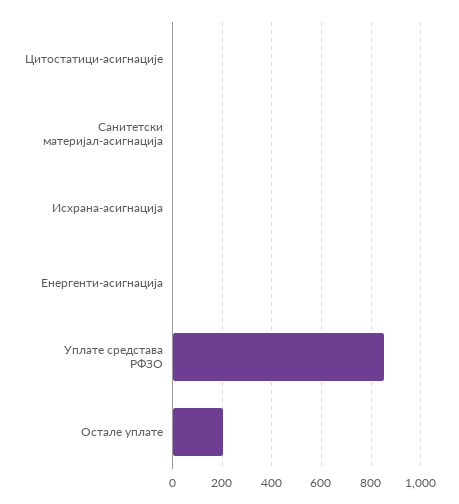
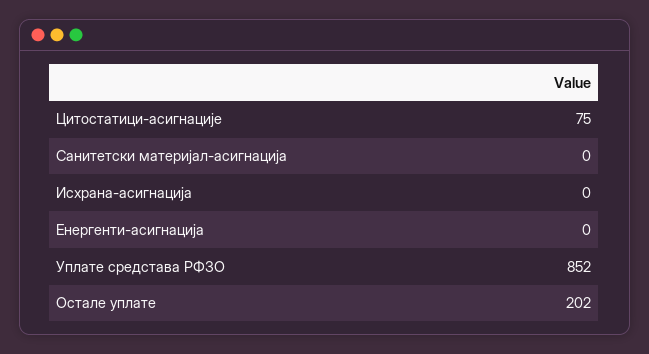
  {
-   "Цитостатици-асигнације": 0,
+   "Цитостатици-асигнације": 75,
    "Санитетски материјал-асигнација": 0,
    "Исхрана-асигнација": 0,
    "Енергенти-асигнација": 0,
    "Уплате средстава РФЗО": 852,
    "Остале уплате": 202
  }

